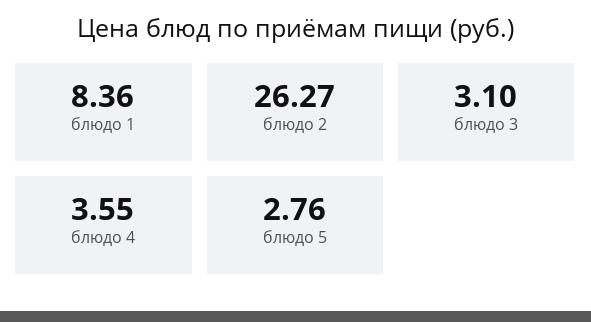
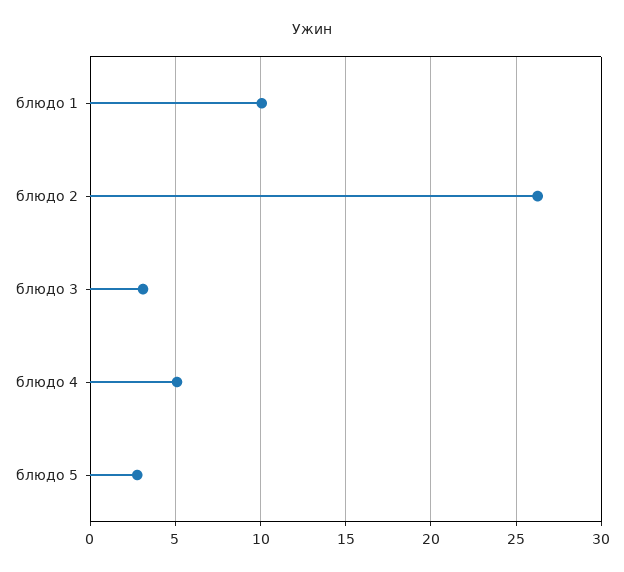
  {
-   "блюдо 1": 8.36,
+   "блюдо 1": 10,
    "блюдо 2": 26.27,
    "блюдо 3": 3.1,
-   "блюдо 4": 3.55,
+   "блюдо 4": 5,
    "блюдо 5": 2.76
  }

